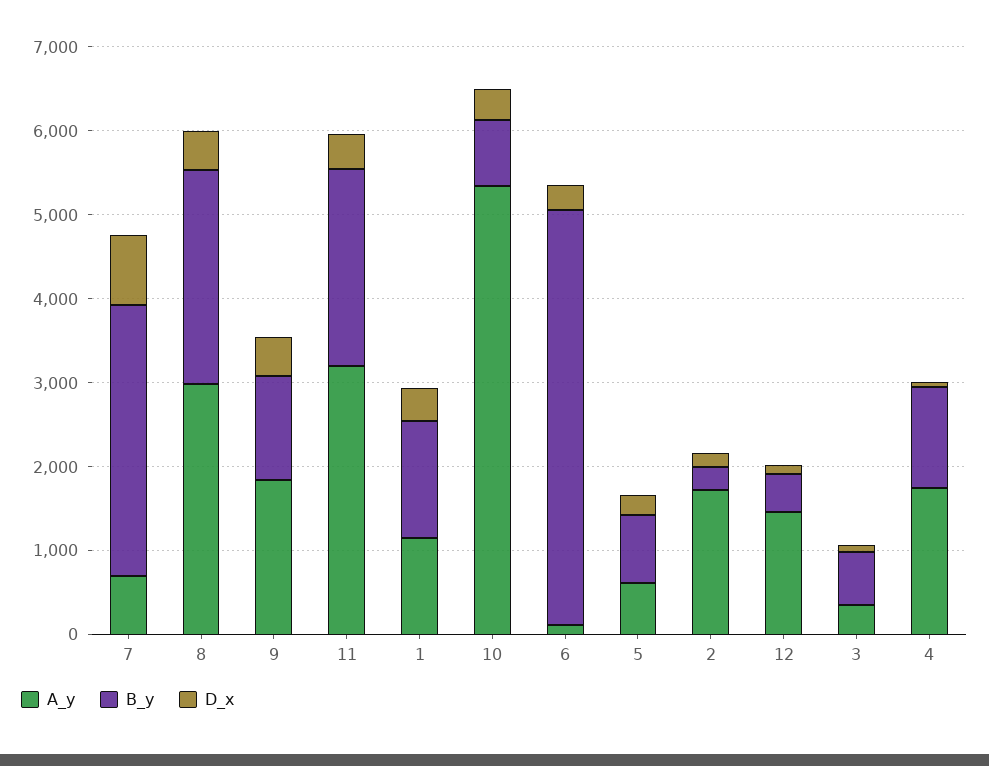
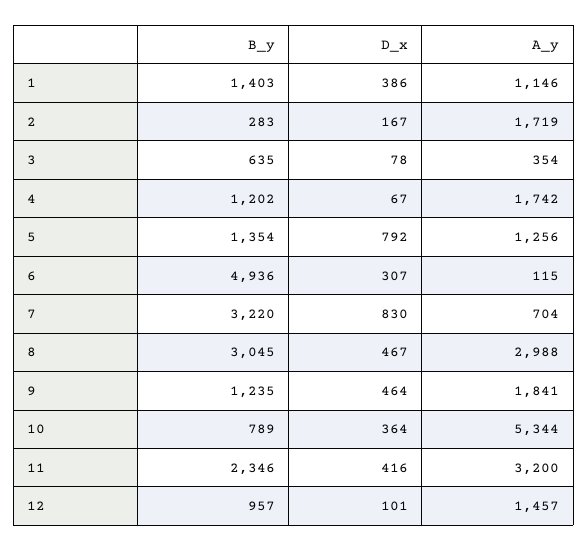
  {
    "A_y": {
      "7": 704,
      "8": 2988,
      "9": 1841,
      "11": 3200,
      "1": 1146,
      "10": 5344,
      "6": 115,
-     "5": 600,
+     "5": 1256,
      "2": 1719,
      "12": 1457,
      "3": 354,
      "4": 1742
    },
    "B_y": {
      "7": 3220,
-     "8": 2600,
+     "8": 3045,
      "9": 1235,
      "11": 2346,
      "1": 1403,
      "10": 789,
      "6": 4936,
-     "5": 800,
+     "5": 1354,
      "2": 283,
-     "12": 400,
+     "12": 957,
      "3": 635,
      "4": 1202
    },
    "D_x": {
      "7": 830,
      "8": 467,
      "9": 464,
      "11": 416,
      "1": 386,
      "10": 364,
      "6": 307,
-     "5": 200,
+     "5": 792,
      "2": 167,
      "12": 101,
      "3": 78,
      "4": 67
    }
  }

